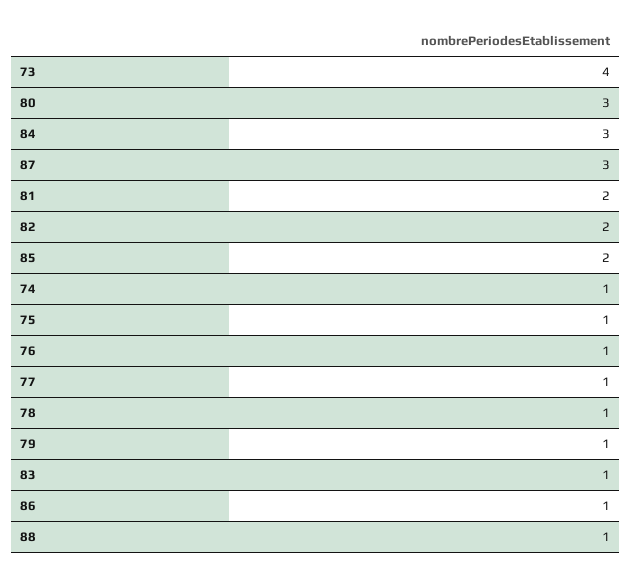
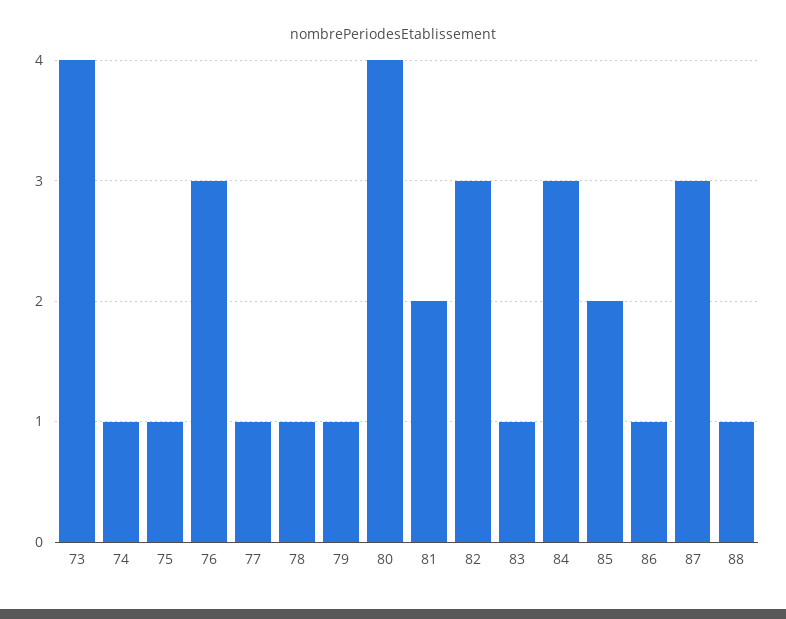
  {
    "73": 4,
-   "80": 3,
+   "80": 4,
    "84": 3,
    "87": 3,
    "81": 2,
-   "82": 2,
+   "82": 3,
    "85": 2,
    "74": 1,
    "75": 1,
-   "76": 1,
+   "76": 3,
    "77": 1,
    "78": 1,
    "79": 1,
    "83": 1,
    "86": 1,
    "88": 1
  }

